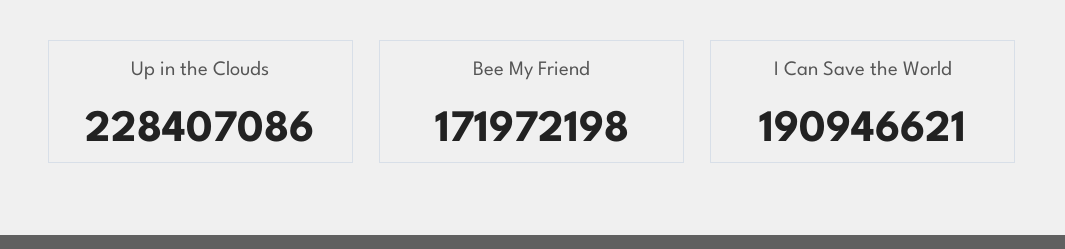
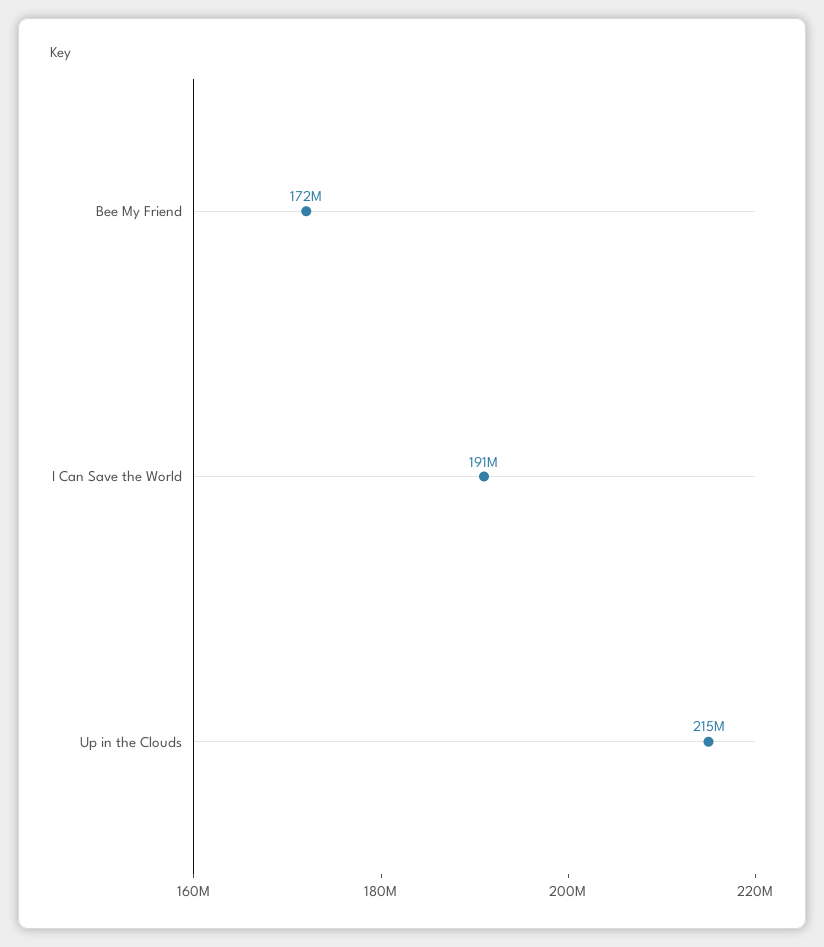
  {
-   "Up in the Clouds": 228407086,
+   "Up in the Clouds": 215000000,
    "Bee My Friend": 171972198,
    "I Can Save the World": 190946621
  }

